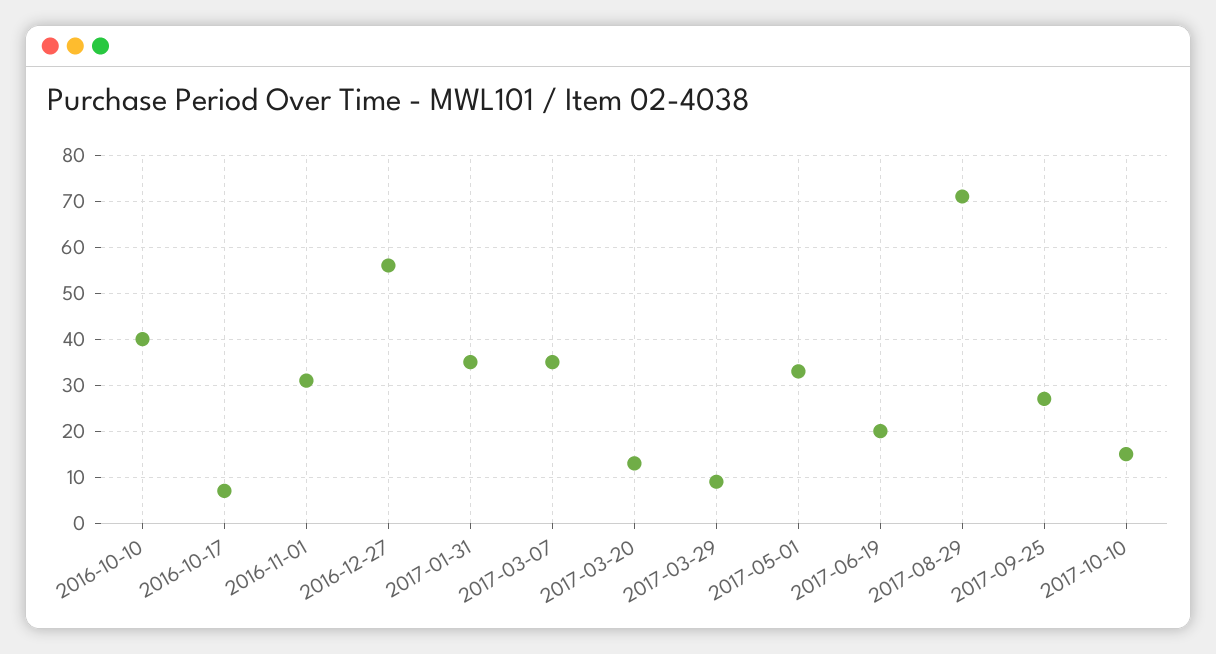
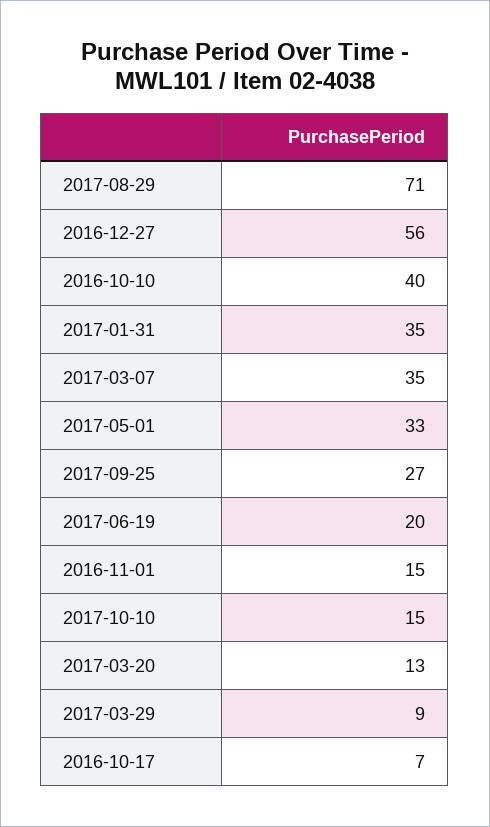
  {
    "2016-10-10": 40,
    "2016-10-17": 7,
-   "2016-11-01": 30,
+   "2016-11-01": 15,
    "2016-12-27": 56,
    "2017-01-31": 35,
    "2017-03-07": 35,
    "2017-03-20": 13,
    "2017-03-29": 9,
    "2017-05-01": 33,
    "2017-06-19": 20,
    "2017-08-29": 71,
    "2017-09-25": 27,
    "2017-10-10": 15
  }

